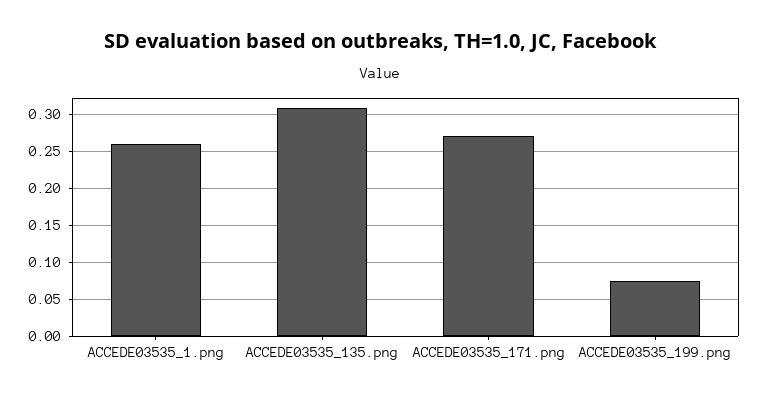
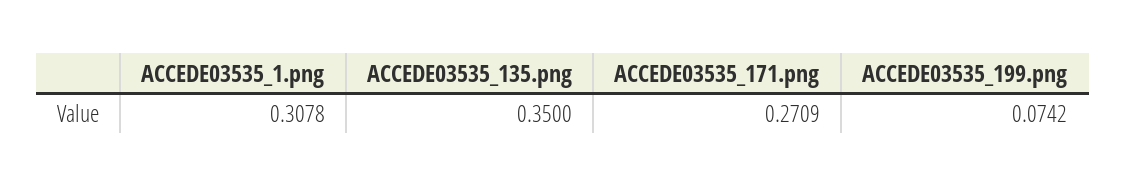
  {
-   "ACCEDE03535_1.png": 0.26,
+   "ACCEDE03535_1.png": 0.3078,
-   "ACCEDE03535_135.png": 0.31,
+   "ACCEDE03535_135.png": 0.35,
    "ACCEDE03535_171.png": 0.2709,
    "ACCEDE03535_199.png": 0.0742
  }

